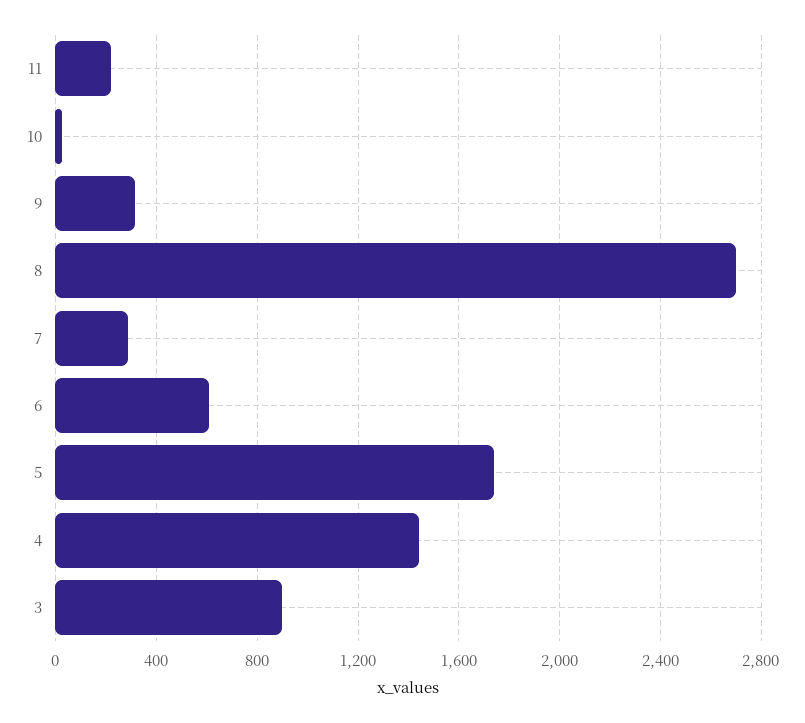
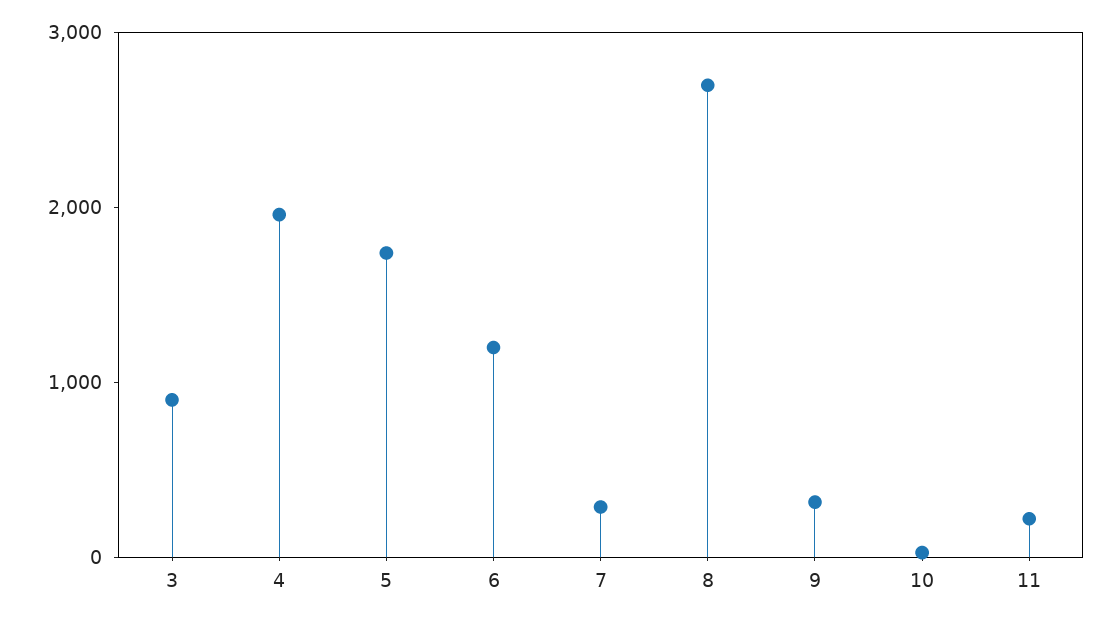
  {
    "11": 200,
    "10": 50,
    "9": 300,
    "8": 2700,
    "7": 300,
-   "6": 600,
+   "6": 1200,
    "5": 1750,
-   "4": 1450,
+   "4": 2000,
    "3": 900
  }

